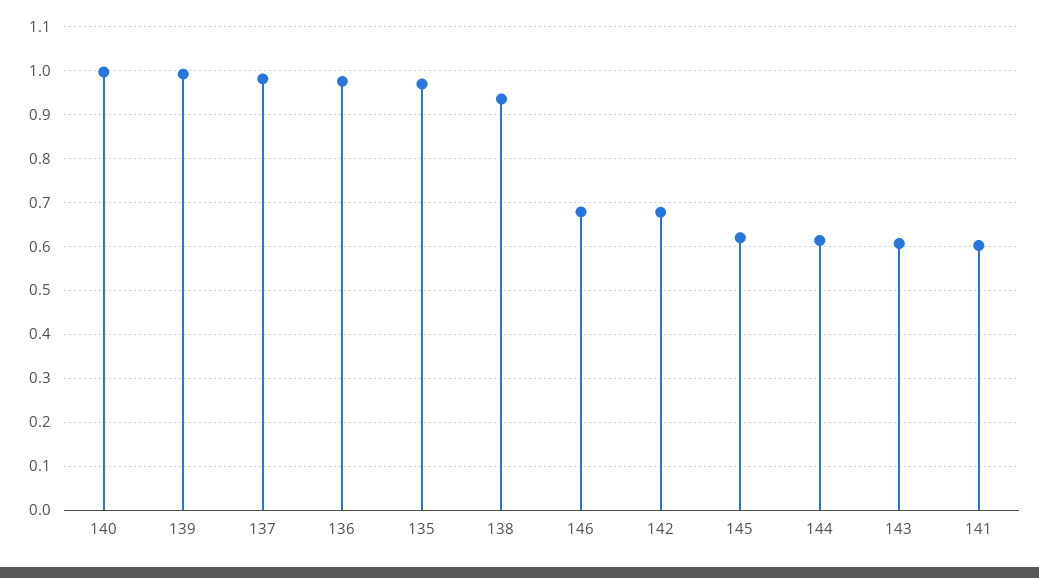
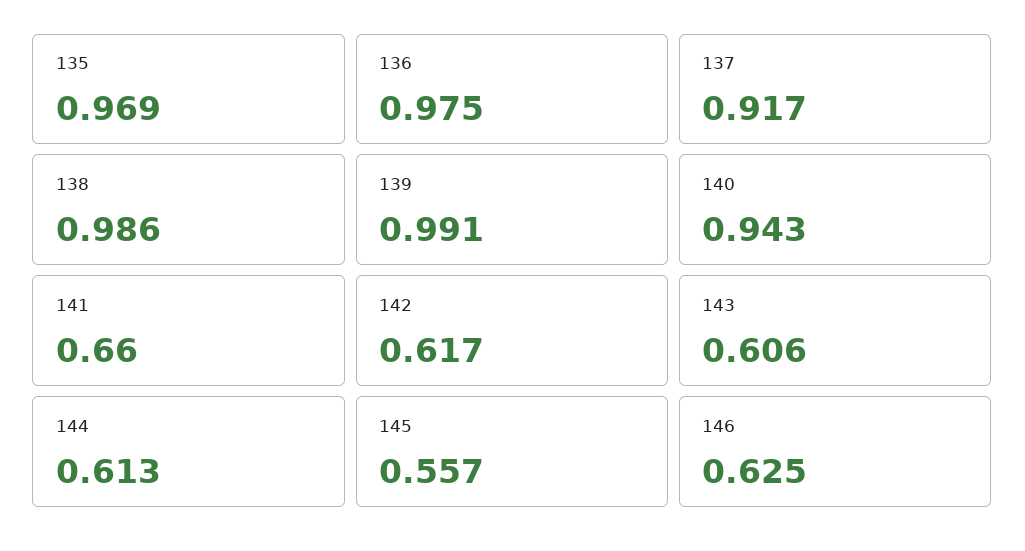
  {
-   "140": 1,
+   "140": 0.943,
    "139": 0.991,
-   "137": 0.98,
+   "137": 0.917,
    "136": 0.975,
    "135": 0.969,
-   "138": 0.94,
+   "138": 0.986,
-   "146": 0.68,
+   "146": 0.625,
-   "142": 0.68,
+   "142": 0.617,
-   "145": 0.62,
+   "145": 0.557,
    "144": 0.613,
    "143": 0.606,
-   "141": 0.6
+   "141": 0.66
  }

